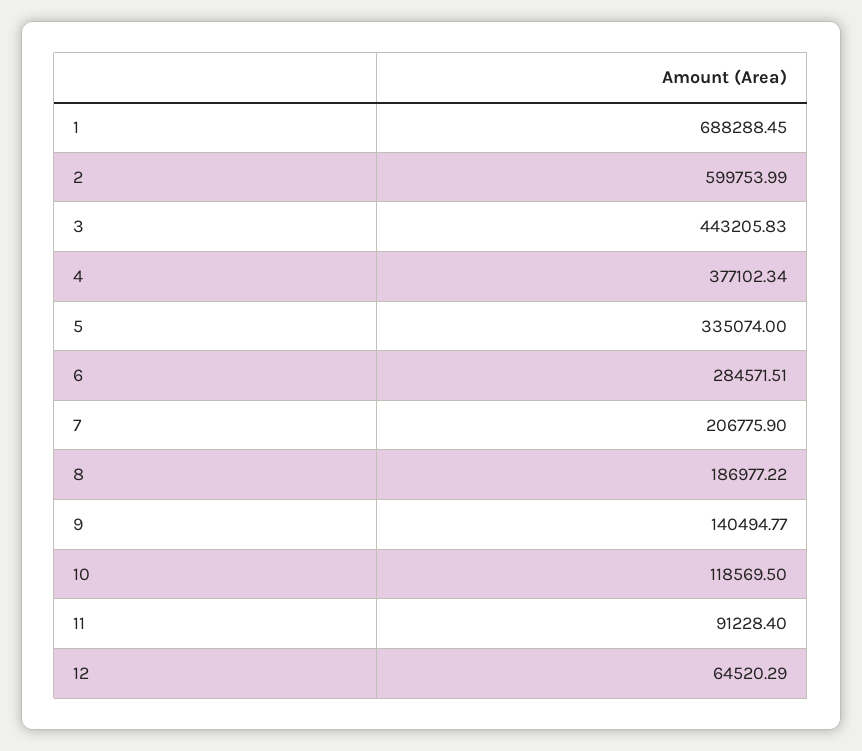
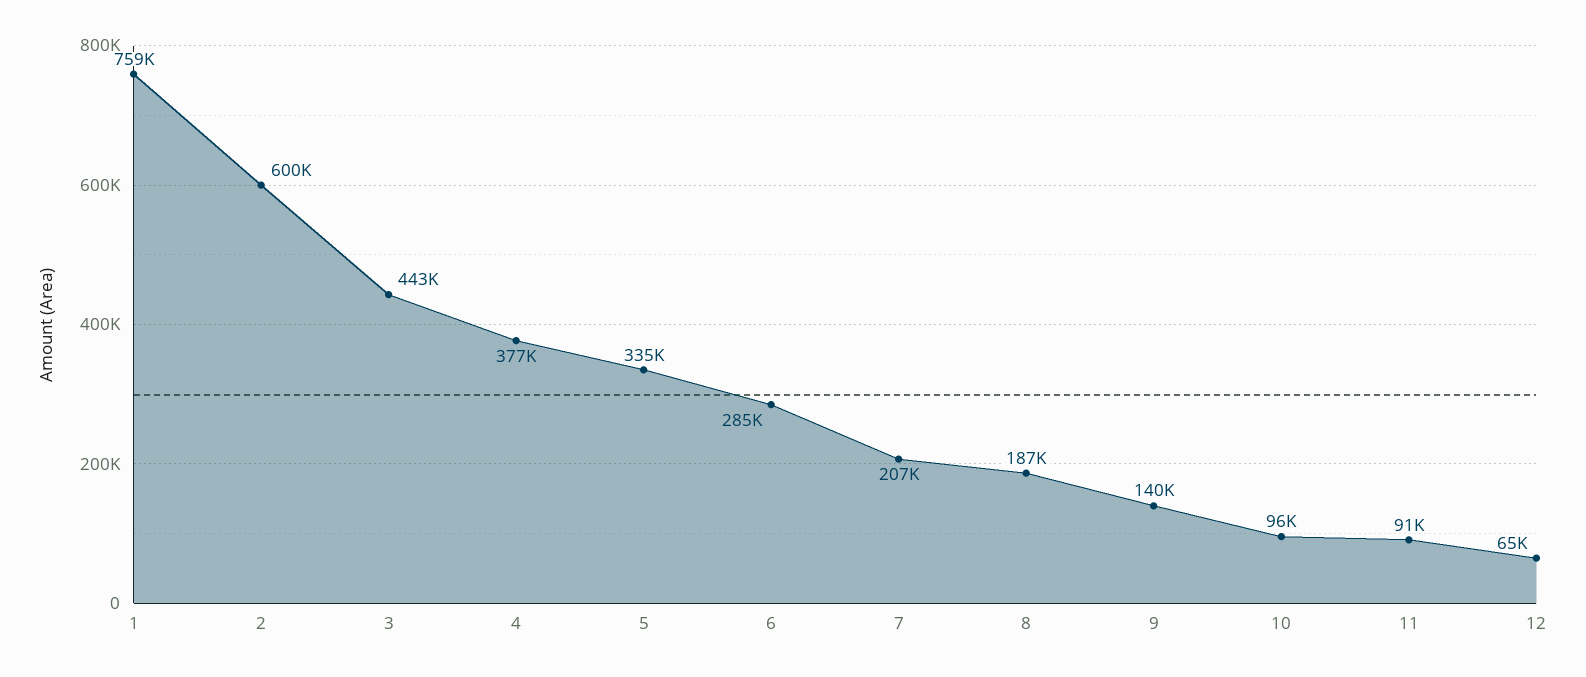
  {
-   "1": 688288.45,
+   "1": 759000,
    "2": 599753.99,
    "3": 443205.83,
    "4": 377102.34,
    "5": 335074,
    "6": 284571.51,
    "7": 206775.9,
    "8": 186977.22,
    "9": 140494.77,
-   "10": 118569.5,
+   "10": 96000,
    "11": 91228.4,
    "12": 64520.29
  }

